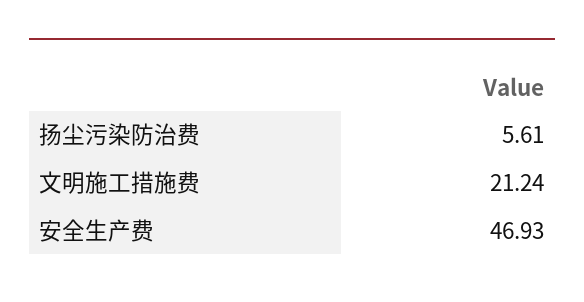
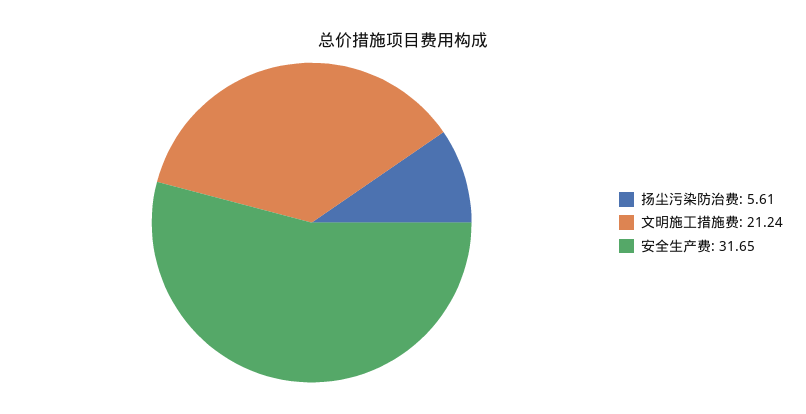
  {
    "扬尘污染防治费": 5.61,
    "文明施工措施费": 21.24,
-   "安全生产费": 46.93
+   "安全生产费": 31.65
  }

